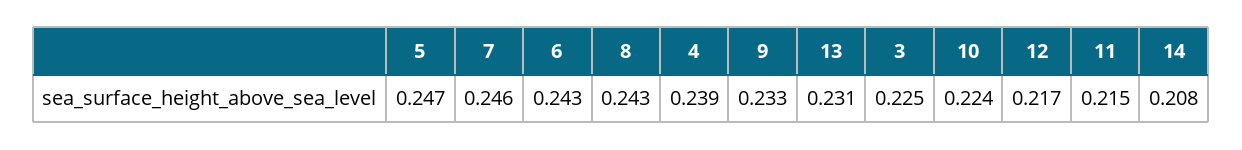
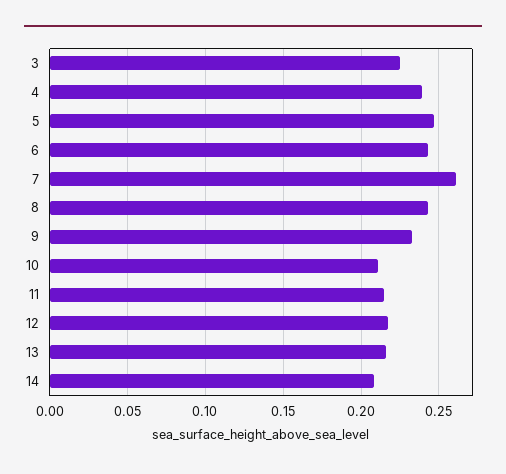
  {
    "5": 0.247,
-   "7": 0.246,
+   "7": 0.26,
    "6": 0.243,
    "8": 0.243,
    "4": 0.239,
    "9": 0.233,
-   "13": 0.231,
+   "13": 0.215,
    "3": 0.225,
-   "10": 0.224,
+   "10": 0.21,
    "12": 0.217,
    "11": 0.215,
    "14": 0.208
  }

